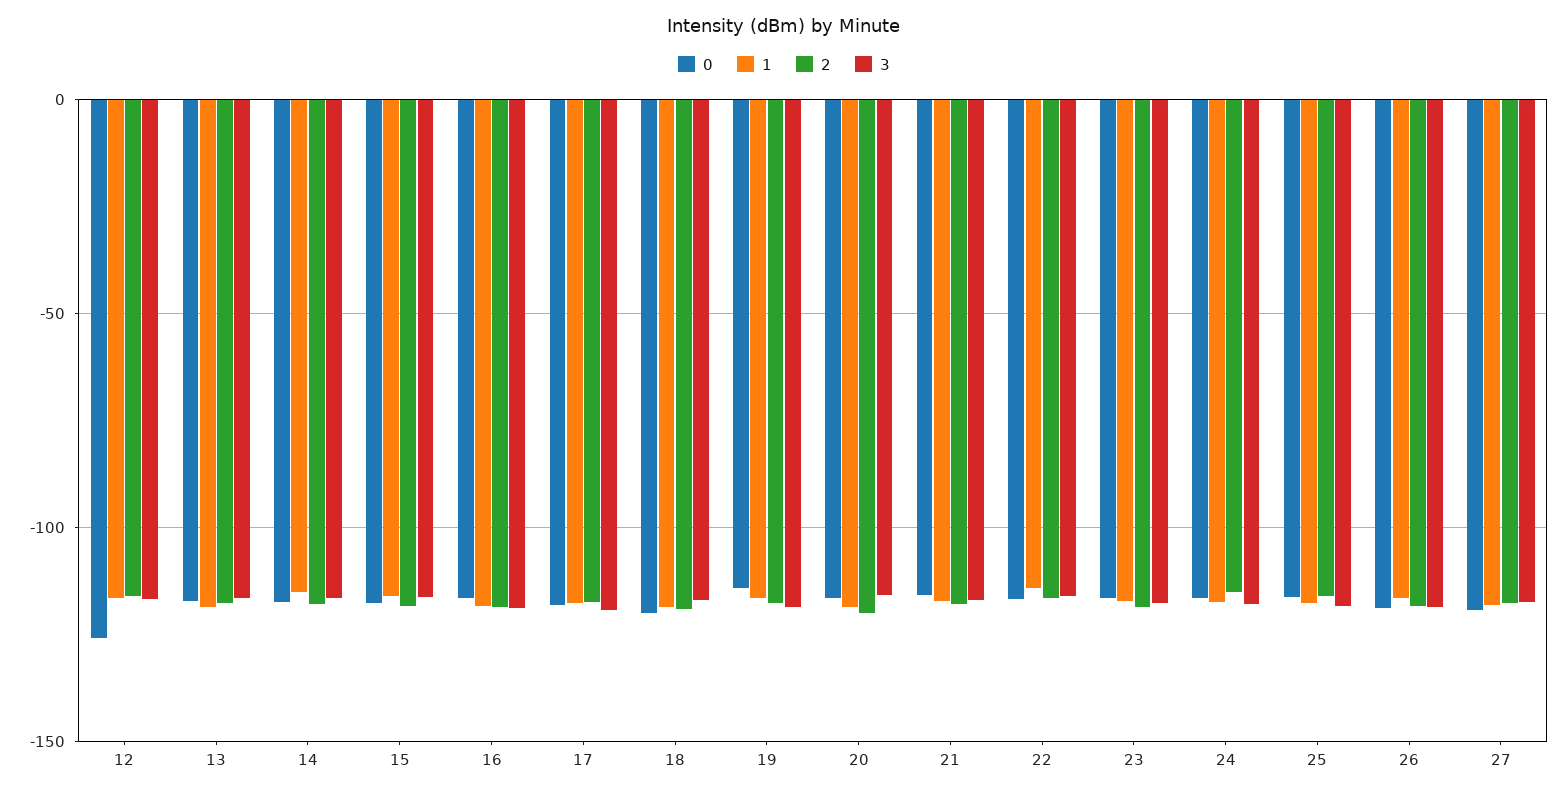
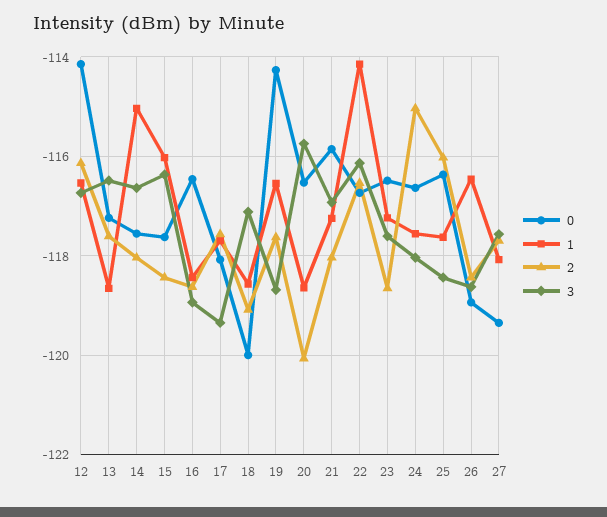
  {
    "0": {
-     "12": -125,
+     "12": -114.2,
      "13": -117.2,
      "14": -117.6,
      "15": -117.6,
      "16": -116.4,
      "17": -118,
      "18": -120,
      "19": -114.2,
      "20": -116.6,
      "21": -115.8,
      "22": -116.8,
      "23": -116.4,
      "24": -116.6,
      "25": -116.4,
      "26": -119,
      "27": -119.4
    },
    "1": {
      "12": -116.6,
      "13": -118.6,
      "14": -115,
      "15": -116,
      "16": -118.4,
      "17": -117.8,
      "18": -118.6,
      "19": -116.6,
      "20": -118.6,
      "21": -117.2,
      "22": -114.2,
      "23": -117.2,
      "24": -117.6,
      "25": -117.6,
      "26": -116.4,
      "27": -118
    },
    "2": {
      "12": -116.2,
      "13": -117.6,
      "14": -118,
      "15": -118.4,
      "16": -118.6,
      "17": -117.6,
      "18": -119,
      "19": -117.6,
      "20": -120,
      "21": -118,
      "22": -116.6,
      "23": -118.6,
      "24": -115,
      "25": -116,
      "26": -118.4,
      "27": -117.8
    },
    "3": {
      "12": -116.8,
      "13": -116.4,
      "14": -116.6,
      "15": -116.4,
      "16": -119,
      "17": -119.4,
      "18": -117.2,
      "19": -118.6,
      "20": -115.8,
      "21": -117,
      "22": -116.2,
      "23": -117.6,
      "24": -118,
      "25": -118.4,
      "26": -118.6,
      "27": -117.6
    }
  }

